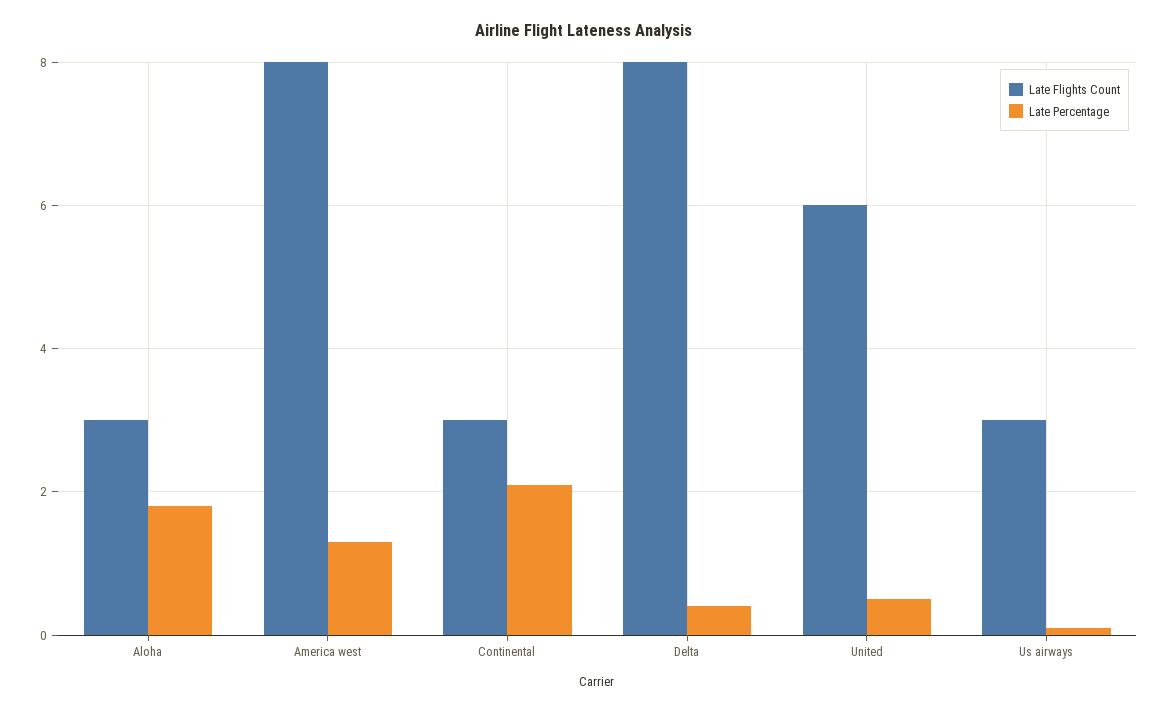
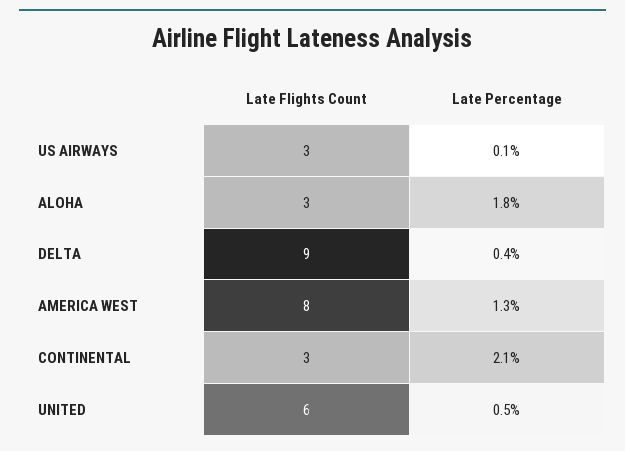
  {
    "Late Flights Count": {
      "Aloha": 3,
      "America west": 8,
      "Continental": 3,
-     "Delta": 8,
+     "Delta": 9,
      "United": 6,
      "Us airways": 3
    },
    "Late Percentage": {
      "Aloha": 1.8,
      "America west": 1.3,
      "Continental": 2.1,
      "Delta": 0.4,
      "United": 0.5,
      "Us airways": 0.1
    }
  }

